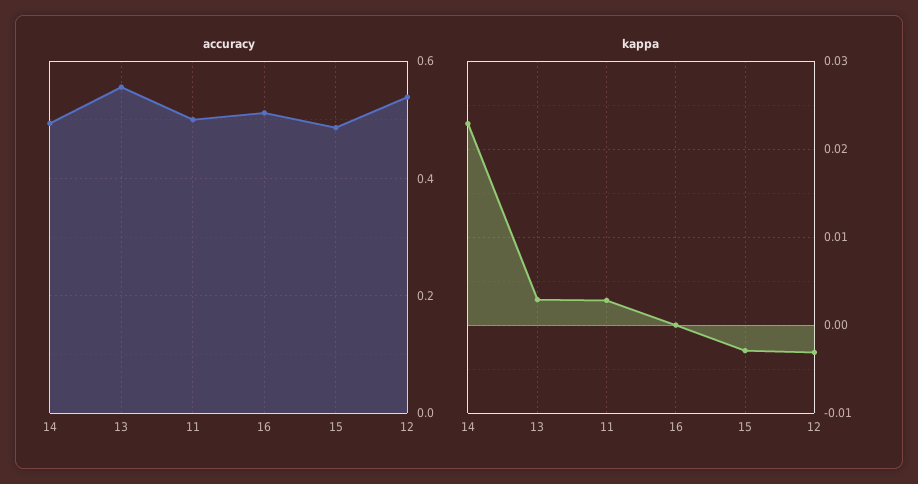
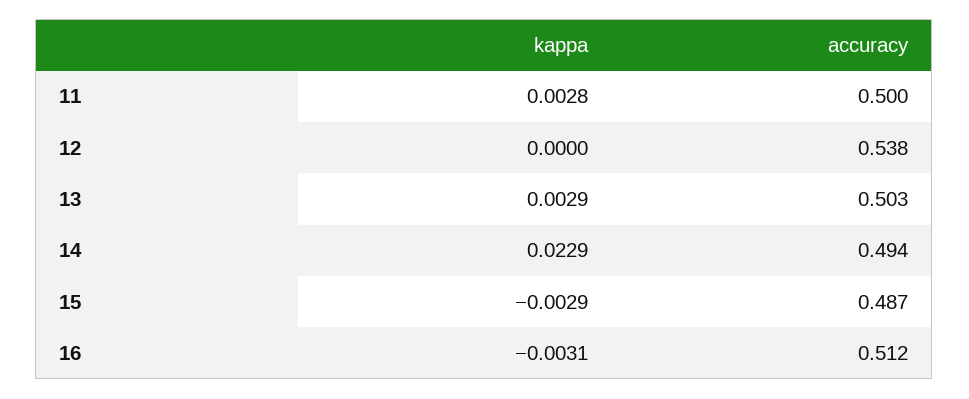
  {
    "accuracy": {
      "14": 0.494,
-     "13": 0.56,
+     "13": 0.503,
      "11": 0.5,
      "16": 0.512,
      "15": 0.487,
      "12": 0.538
    },
    "kappa": {
      "14": 0.0229,
      "13": 0.0029,
      "11": 0.0028,
-     "16": 0,
+     "16": -0.0031,
      "15": -0.0029,
-     "12": -0.003
+     "12": 0
    }
  }

